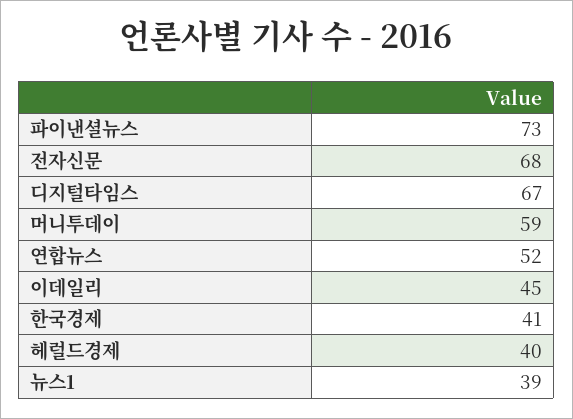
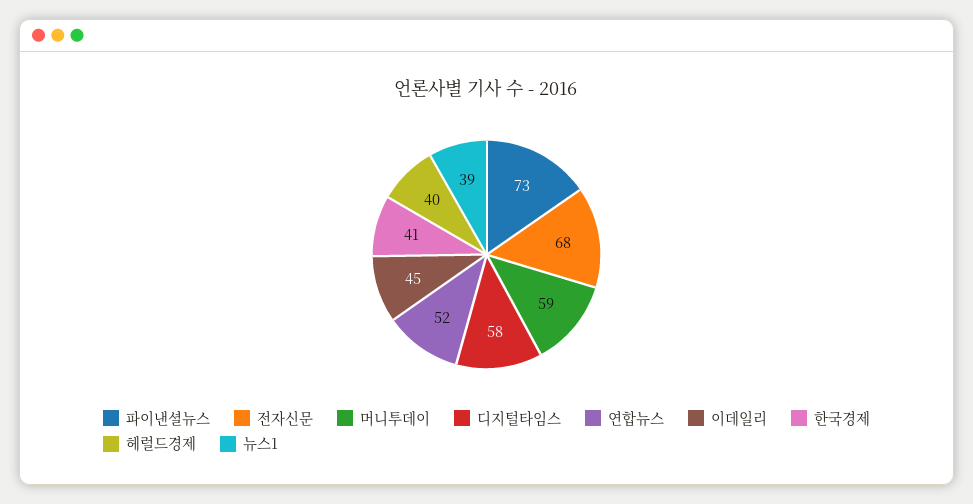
  {
    "파이낸셜뉴스": 73,
    "전자신문": 68,
-   "디지털타임스": 67,
+   "디지털타임스": 58,
    "머니투데이": 59,
    "연합뉴스": 52,
    "이데일리": 45,
    "한국경제": 41,
    "헤럴드경제": 40,
    "뉴스1": 39
  }

